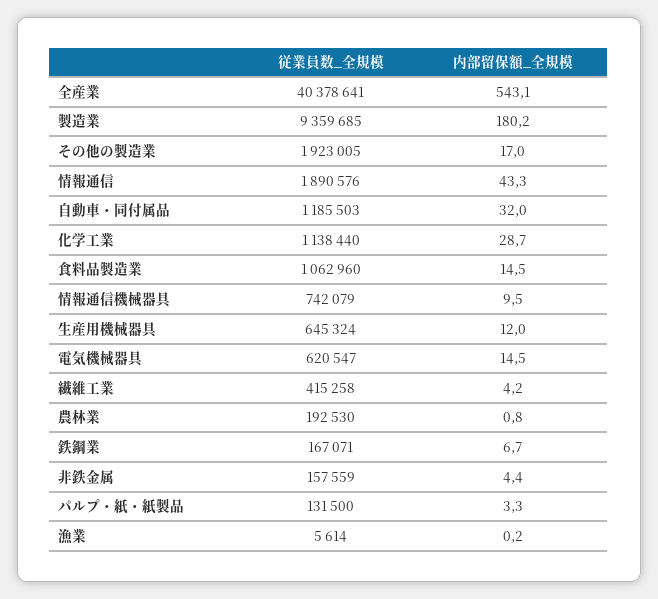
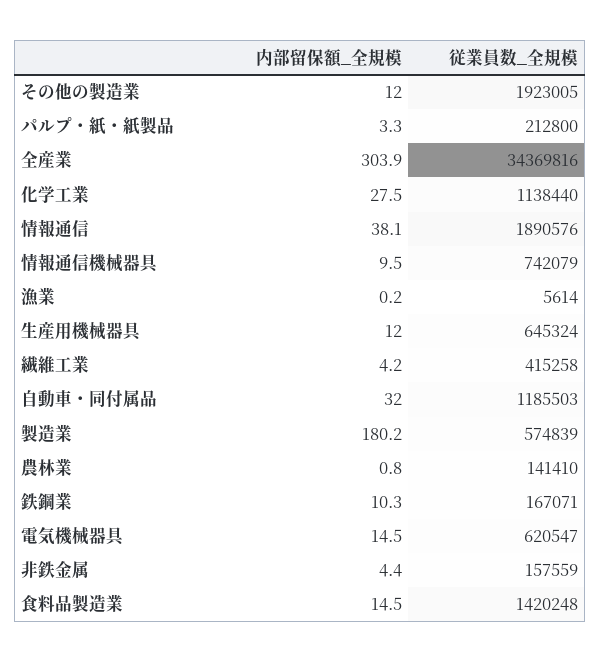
  {
    "従業員数_全規模": {
-     "全産業": 40378641,
+     "全産業": 34369816,
-     "製造業": 9359685,
+     "製造業": 574839,
      "その他の製造業": 1923005,
      "情報通信": 1890576,
      "自動車・同付属品": 1185503,
      "化学工業": 1138440,
-     "食料品製造業": 1062960,
+     "食料品製造業": 1420248,
      "情報通信機械器具": 742079,
      "生産用機械器具": 645324,
      "電気機械器具": 620547,
      "繊維工業": 415258,
-     "農林業": 192530,
+     "農林業": 141410,
      "鉄鋼業": 167071,
      "非鉄金属": 157559,
-     "パルプ・紙・紙製品": 131500,
+     "パルプ・紙・紙製品": 212800,
      "漁業": 5614
    },
    "内部留保額_全規模": {
-     "全産業": 543.1,
+     "全産業": 303.9,
      "製造業": 180.2,
-     "その他の製造業": 17,
+     "その他の製造業": 12,
-     "情報通信": 43.3,
+     "情報通信": 38.1,
      "自動車・同付属品": 32,
-     "化学工業": 28.7,
+     "化学工業": 27.5,
      "食料品製造業": 14.5,
      "情報通信機械器具": 9.5,
      "生産用機械器具": 12,
      "電気機械器具": 14.5,
      "繊維工業": 4.2,
      "農林業": 0.8,
-     "鉄鋼業": 6.7,
+     "鉄鋼業": 10.3,
      "非鉄金属": 4.4,
      "パルプ・紙・紙製品": 3.3,
      "漁業": 0.2
    }
  }

